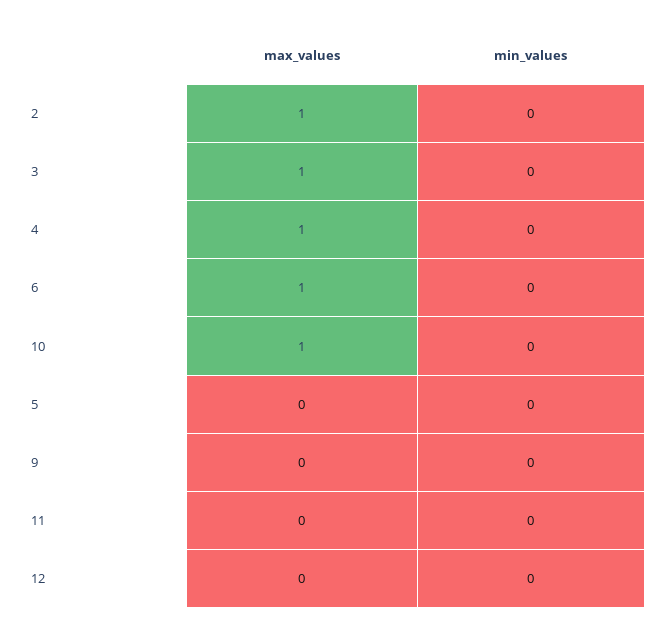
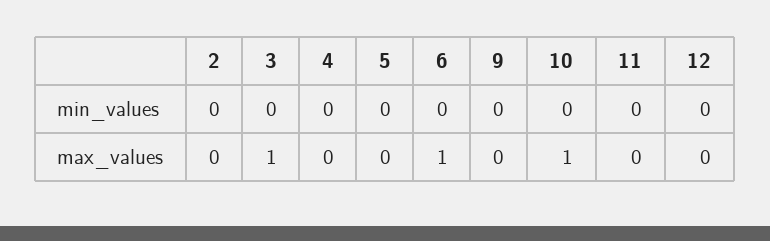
  {
    "max_values": {
-     "2": 1,
+     "2": 0,
      "3": 1,
-     "4": 1,
+     "4": 0,
      "6": 1,
      "10": 1,
      "5": 0,
      "9": 0,
      "11": 0,
      "12": 0
    },
    "min_values": {
      "2": 0,
      "3": 0,
      "4": 0,
      "6": 0,
      "10": 0,
      "5": 0,
      "9": 0,
      "11": 0,
      "12": 0
    }
  }

